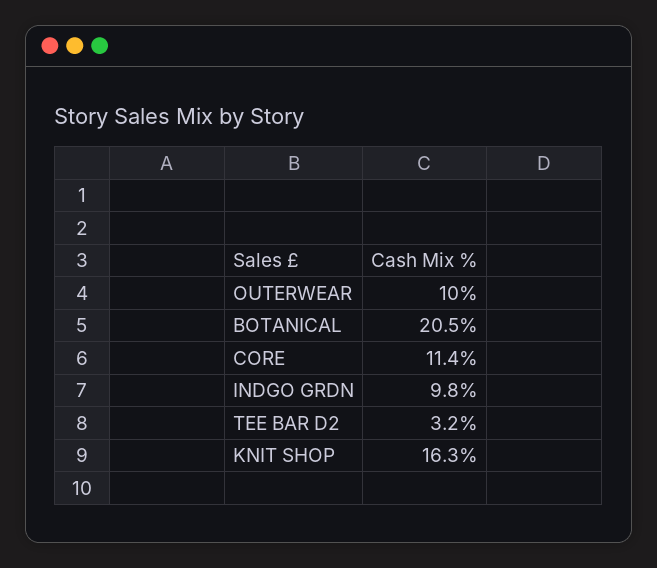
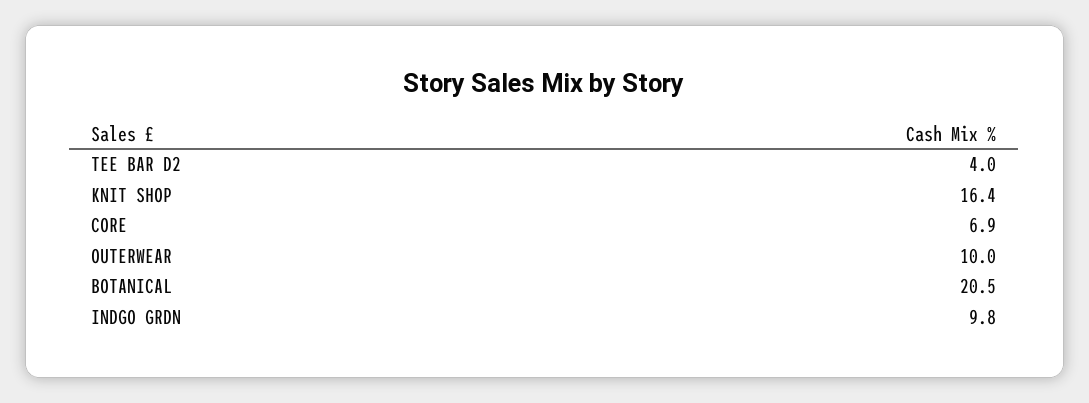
  {
    "OUTERWEAR": 10,
    "BOTANICAL": 20.5,
-   "CORE": 11.4,
+   "CORE": 6.9,
    "INDGO GRDN": 9.8,
-   "TEE BAR D2": 3.2,
+   "TEE BAR D2": 4,
-   "KNIT SHOP": 16.3
+   "KNIT SHOP": 16.4
  }

